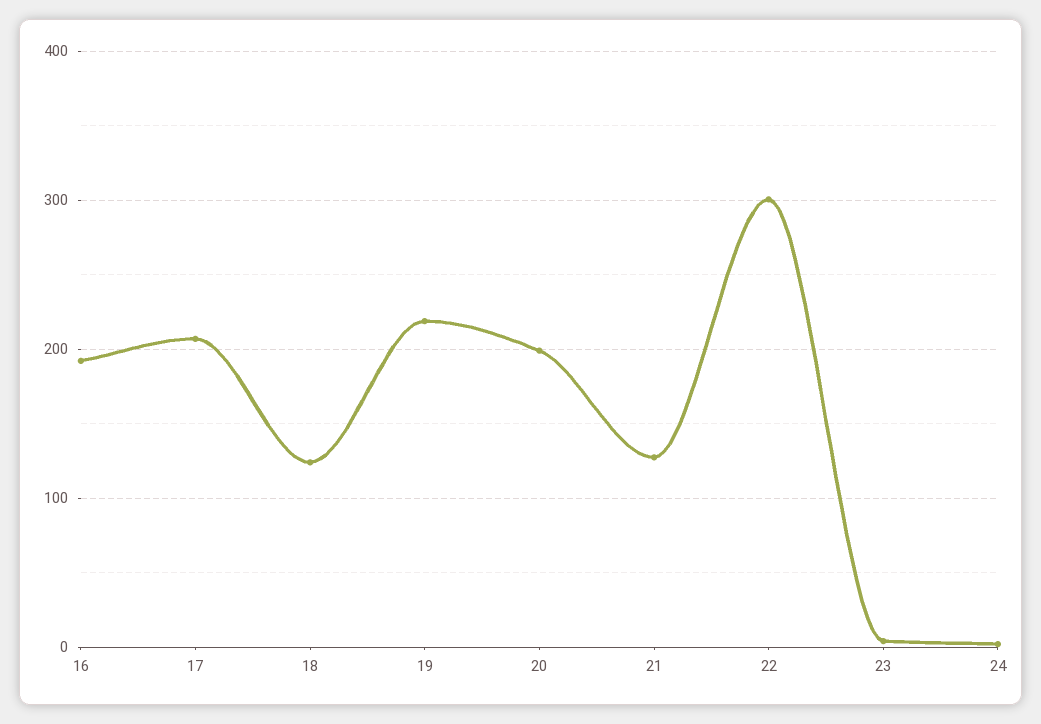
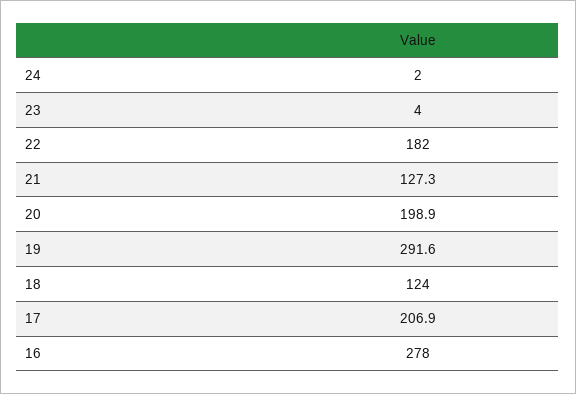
  {
-   "16": 190,
+   "16": 278,
    "17": 206.9,
    "18": 124,
-   "19": 220,
+   "19": 291.6,
    "20": 198.9,
    "21": 127.3,
-   "22": 300,
+   "22": 182,
    "23": 4,
    "24": 2
  }

